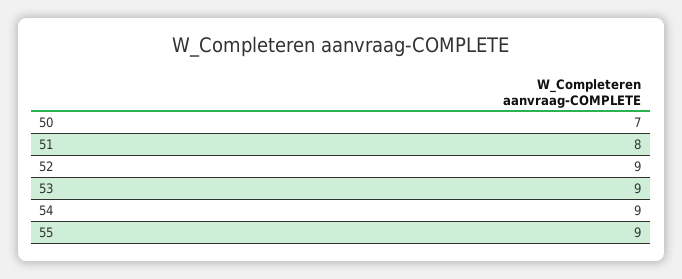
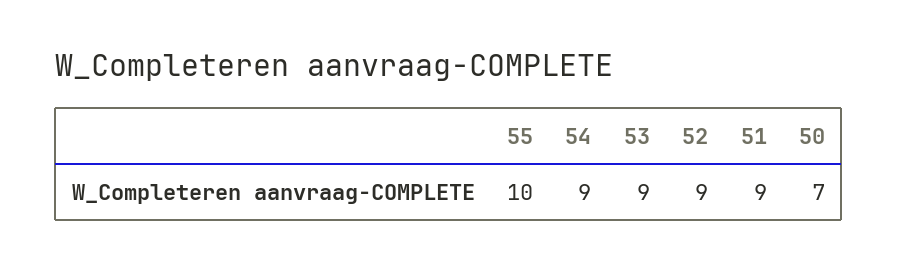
  {
    "50": 7,
-   "51": 8,
+   "51": 9,
    "52": 9,
    "53": 9,
    "54": 9,
-   "55": 9
+   "55": 10
  }

